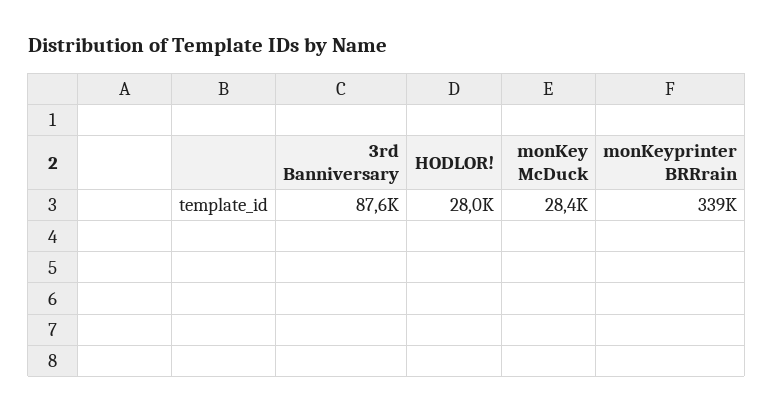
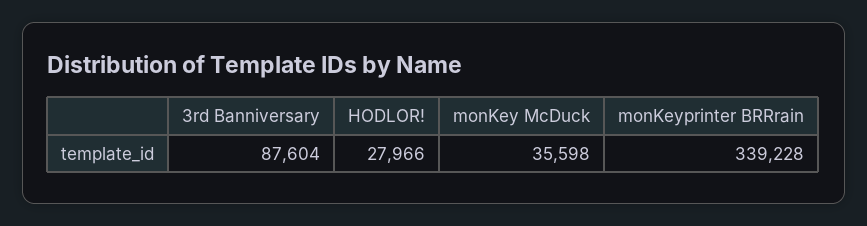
  {
    "3rd Banniversary": 87604,
    "HODLOR!": 27966,
-   "monKey McDuck": 28400,
+   "monKey McDuck": 35598,
    "monKeyprinter BRRrain": 339228
  }

